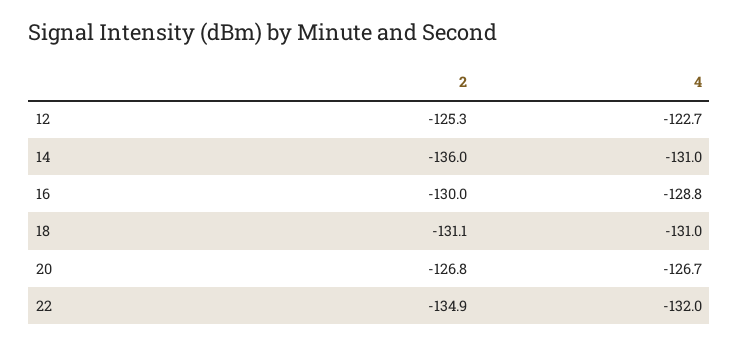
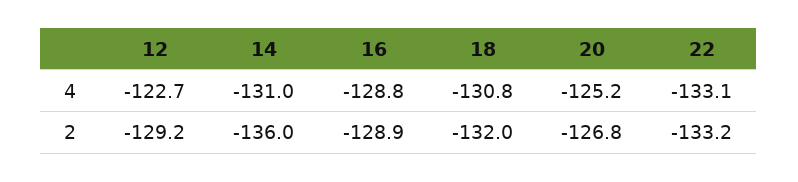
  {
    "2": {
-     "12": -125.3,
+     "12": -129.2,
      "14": -136,
-     "16": -130,
+     "16": -128.9,
-     "18": -131.1,
+     "18": -132,
      "20": -126.8,
-     "22": -134.9
+     "22": -133.2
    },
    "4": {
      "12": -122.7,
      "14": -131,
      "16": -128.8,
-     "18": -131,
+     "18": -130.8,
-     "20": -126.7,
+     "20": -125.2,
-     "22": -132
+     "22": -133.1
    }
  }

